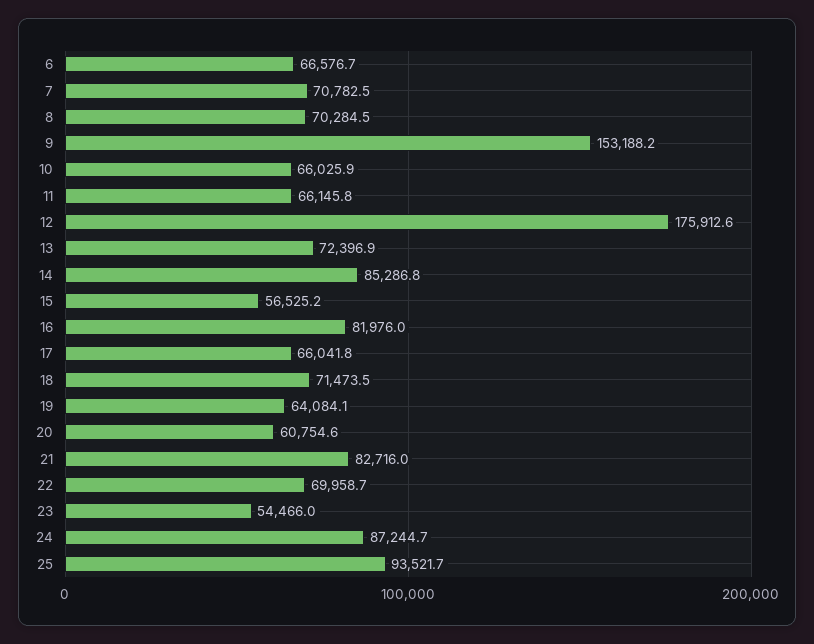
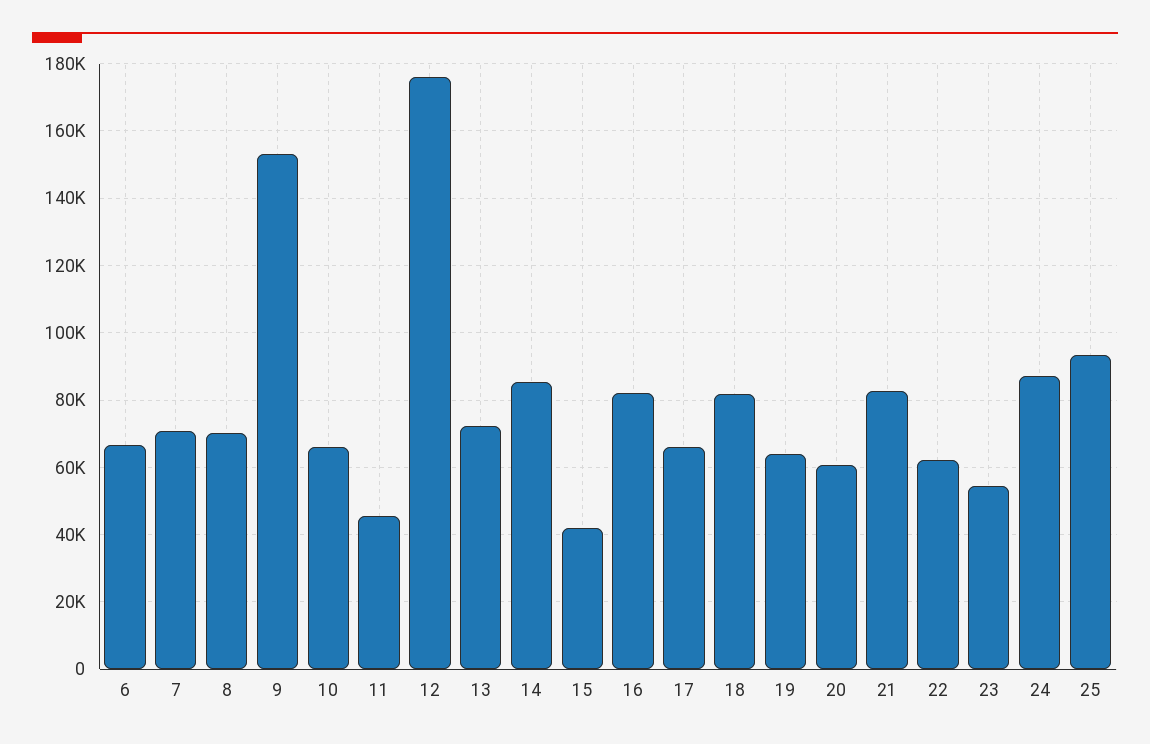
  {
    "6": 66576.7,
    "7": 70782.5,
    "8": 70284.5,
    "9": 153188.2,
    "10": 66025.9,
-   "11": 66145.8,
+   "11": 46000,
    "12": 175912.6,
    "13": 72396.9,
    "14": 85286.8,
-   "15": 56525.2,
+   "15": 42000,
    "16": 81976,
    "17": 66041.8,
-   "18": 71473.5,
+   "18": 82000,
    "19": 64084.1,
    "20": 60754.6,
    "21": 82716,
-   "22": 69958.7,
+   "22": 62000,
    "23": 54466,
    "24": 87244.7,
    "25": 93521.7
  }

